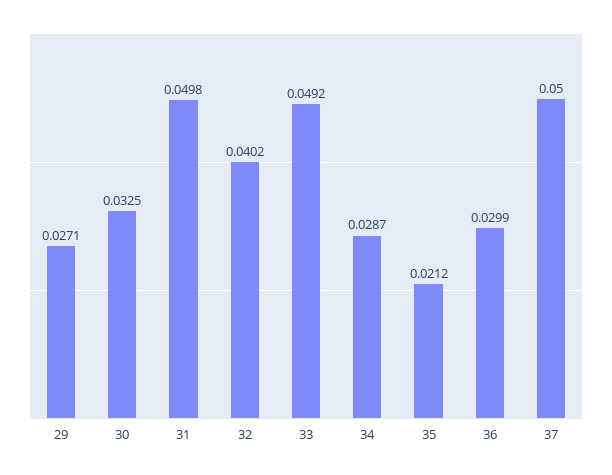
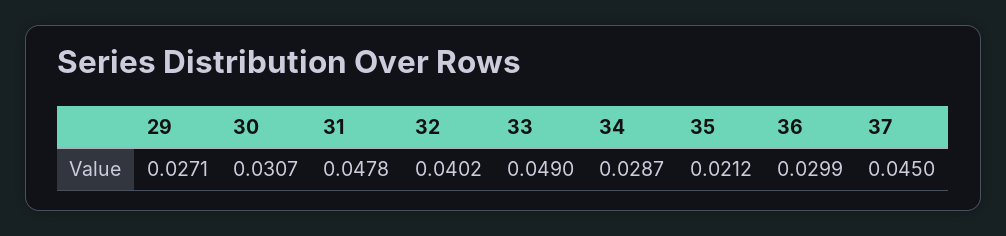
  {
    "29": 0.0271,
-   "30": 0.0325,
+   "30": 0.0307,
-   "31": 0.0498,
+   "31": 0.0478,
    "32": 0.0402,
-   "33": 0.0492,
+   "33": 0.049,
    "34": 0.0287,
    "35": 0.0212,
    "36": 0.0299,
-   "37": 0.05
+   "37": 0.045
  }

